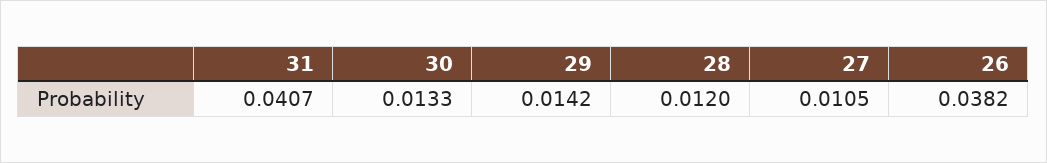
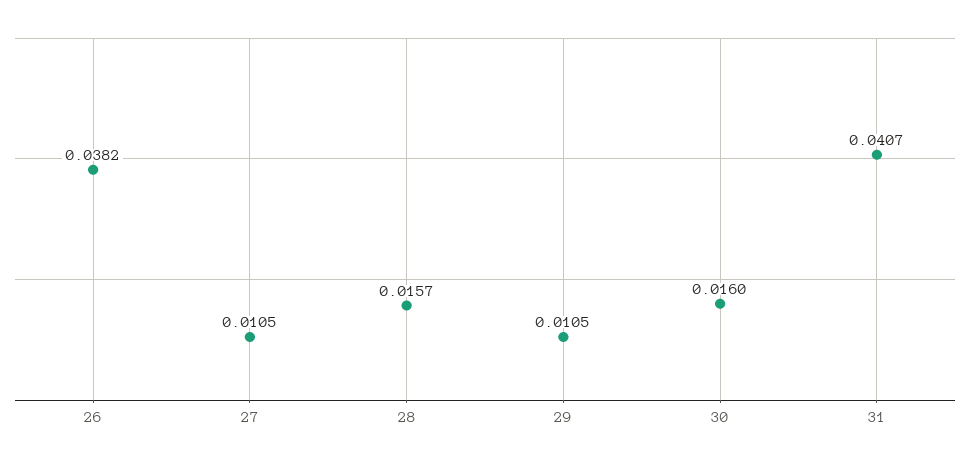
  {
    "31": 0.0407,
-   "30": 0.0133,
+   "30": 0.016,
-   "29": 0.0142,
+   "29": 0.0105,
-   "28": 0.012,
+   "28": 0.0157,
    "27": 0.0105,
    "26": 0.0382
  }

